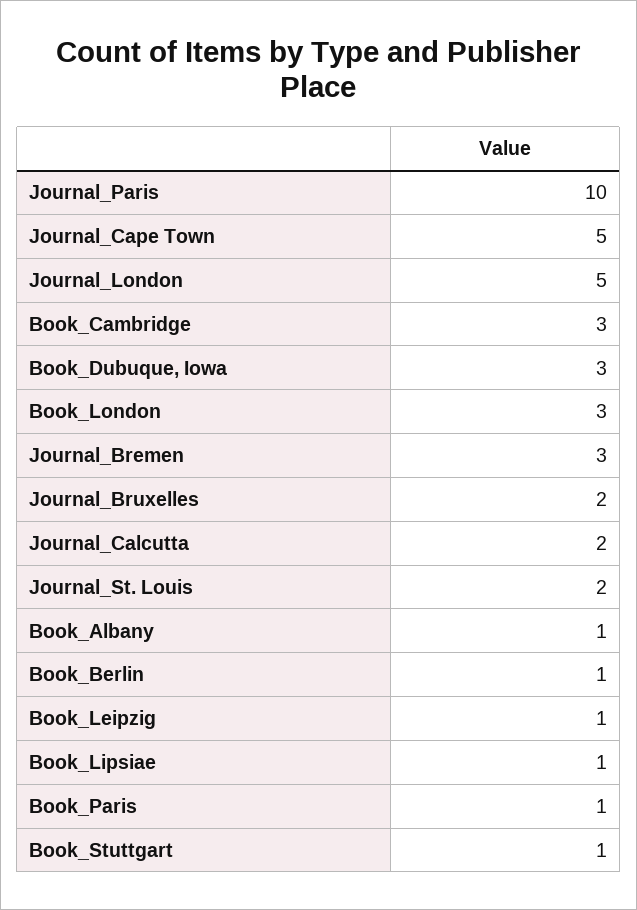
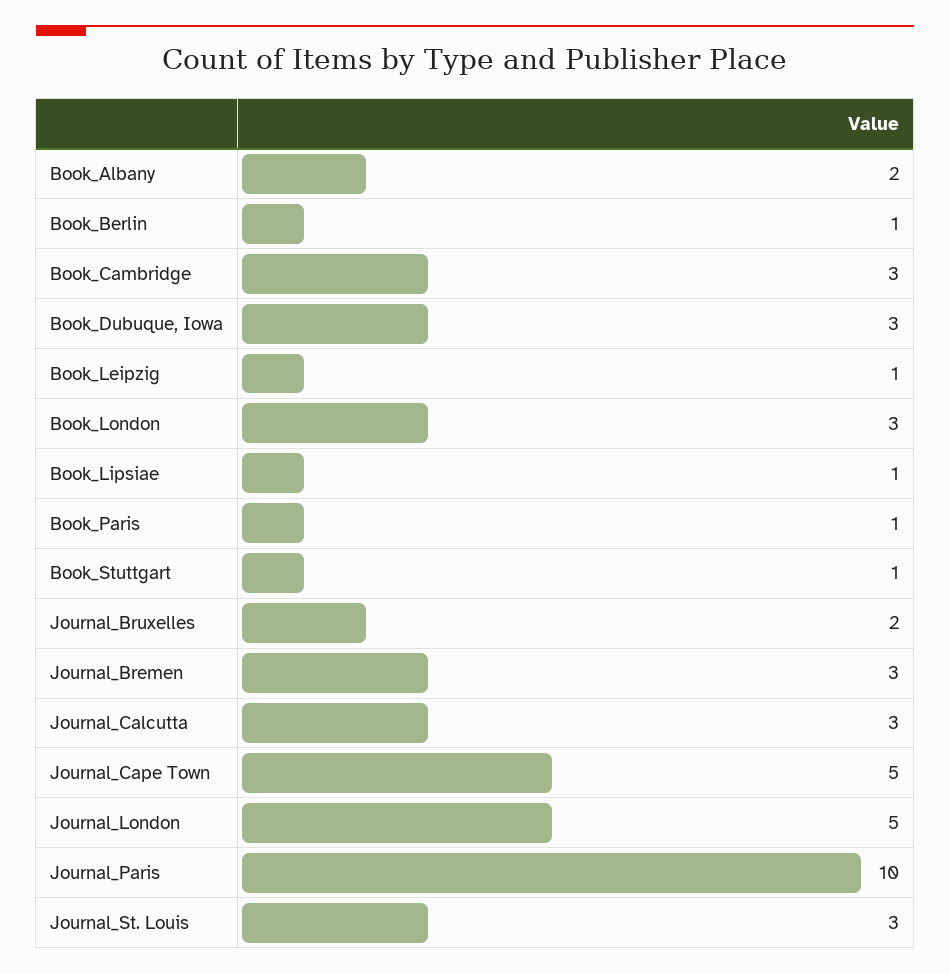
  {
    "Journal_Paris": 10,
    "Journal_Cape Town": 5,
    "Journal_London": 5,
    "Book_Cambridge": 3,
    "Book_Dubuque, Iowa": 3,
    "Book_London": 3,
    "Journal_Bremen": 3,
    "Journal_Bruxelles": 2,
-   "Journal_Calcutta": 2,
+   "Journal_Calcutta": 3,
-   "Journal_St. Louis": 2,
+   "Journal_St. Louis": 3,
-   "Book_Albany": 1,
+   "Book_Albany": 2,
    "Book_Berlin": 1,
    "Book_Leipzig": 1,
    "Book_Lipsiae": 1,
    "Book_Paris": 1,
    "Book_Stuttgart": 1
  }

